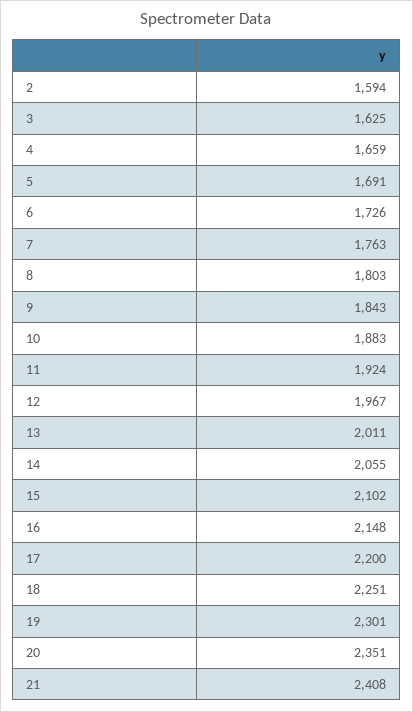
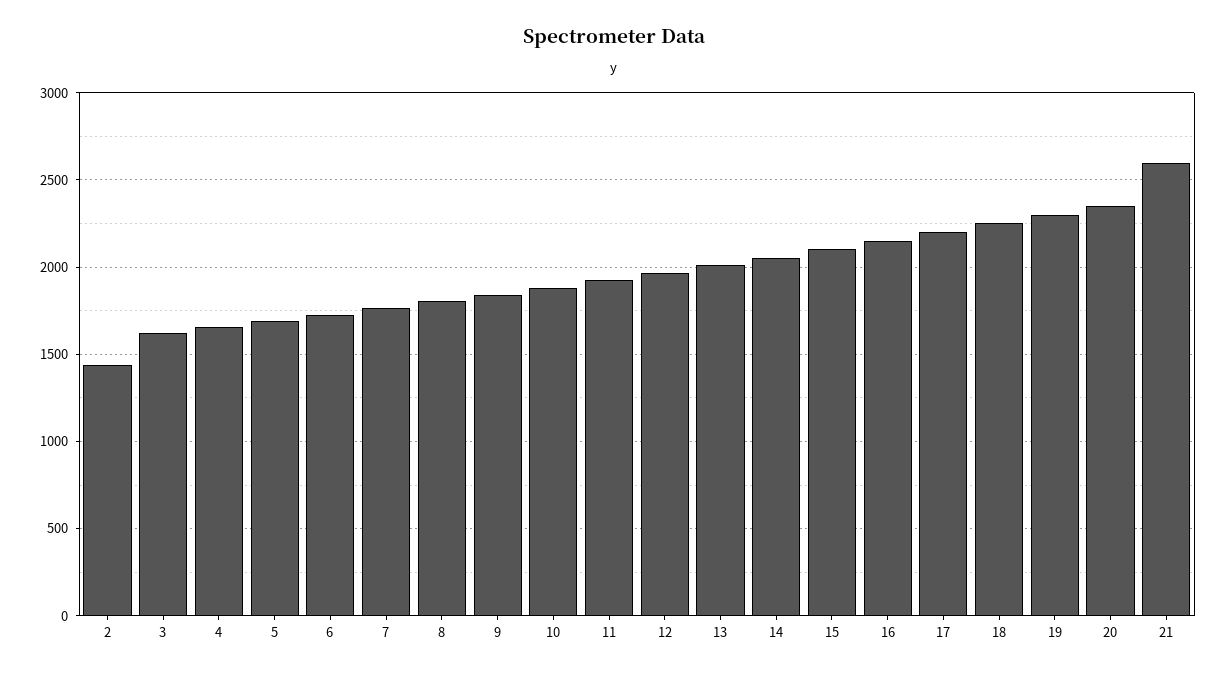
  {
-   "2": 1594,
+   "2": 1450,
    "3": 1625,
    "4": 1659,
    "5": 1691,
    "6": 1726,
    "7": 1763,
    "8": 1803,
    "9": 1843,
    "10": 1883,
    "11": 1924,
    "12": 1967,
    "13": 2011,
    "14": 2055,
    "15": 2102,
    "16": 2148,
    "17": 2200,
    "18": 2251,
    "19": 2301,
    "20": 2351,
-   "21": 2408
+   "21": 2600
  }

